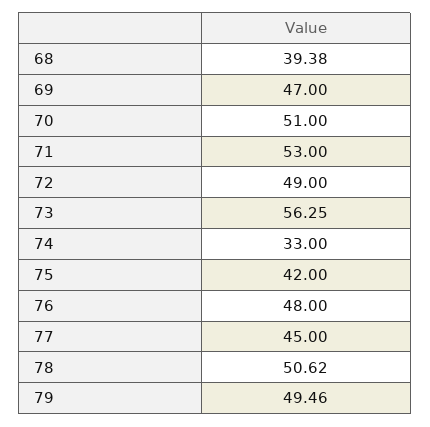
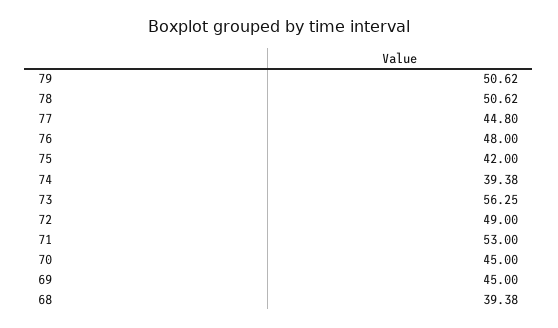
  {
    "68": 39.38,
-   "69": 47,
+   "69": 45,
-   "70": 51,
+   "70": 45,
    "71": 53,
    "72": 49,
    "73": 56.25,
-   "74": 33,
+   "74": 39.38,
    "75": 42,
    "76": 48,
-   "77": 45,
+   "77": 44.8,
    "78": 50.62,
-   "79": 49.46
+   "79": 50.62
  }

